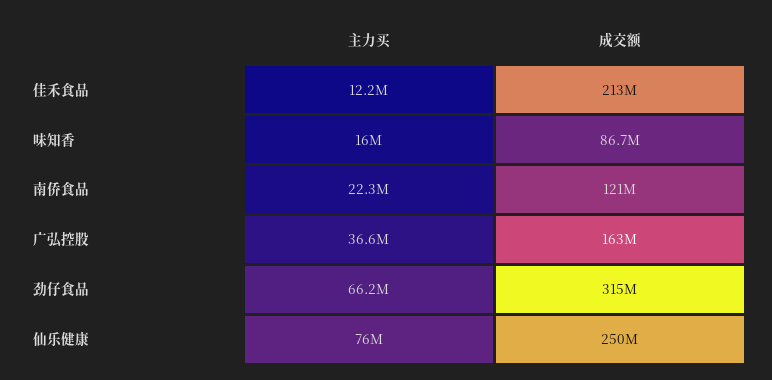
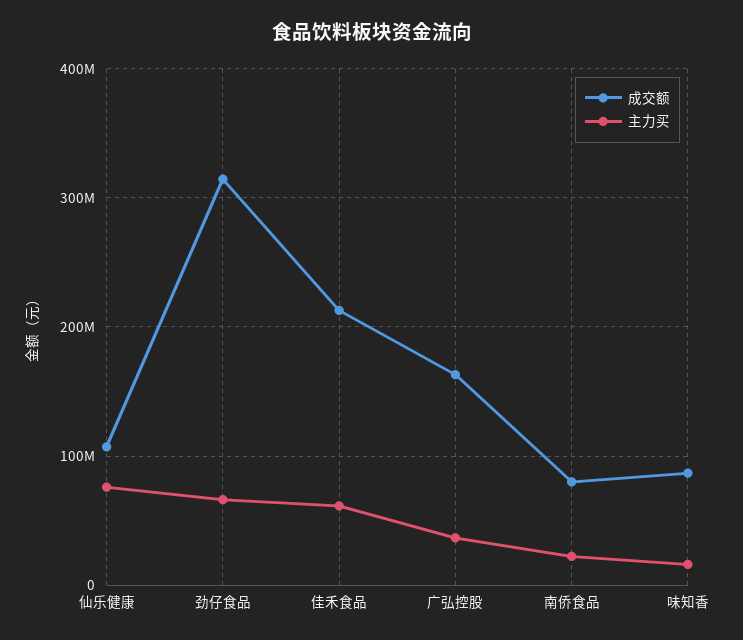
  {
    "主力买": {
-     "佳禾食品": 12200000,
+     "佳禾食品": 60000000,
      "味知香": 16000000,
      "南侨食品": 22300000,
      "广弘控股": 36600000,
      "劲仔食品": 66200000,
      "仙乐健康": 76000000
    },
    "成交额": {
      "佳禾食品": 213000000,
      "味知香": 86700000,
-     "南侨食品": 121000000,
+     "南侨食品": 80000000,
      "广弘控股": 163000000,
      "劲仔食品": 315000000,
-     "仙乐健康": 250000000
+     "仙乐健康": 110000000
    }
  }

